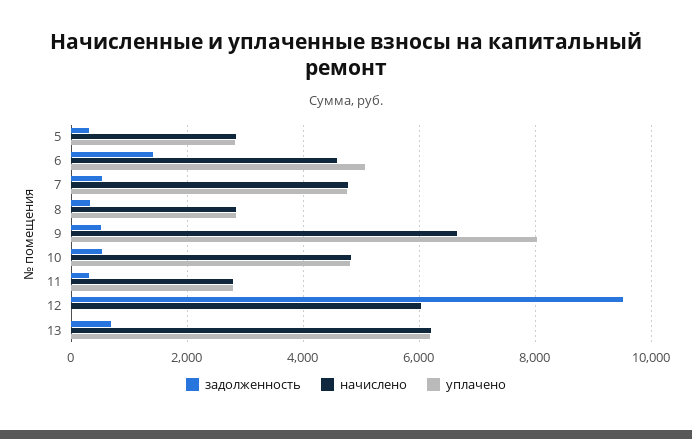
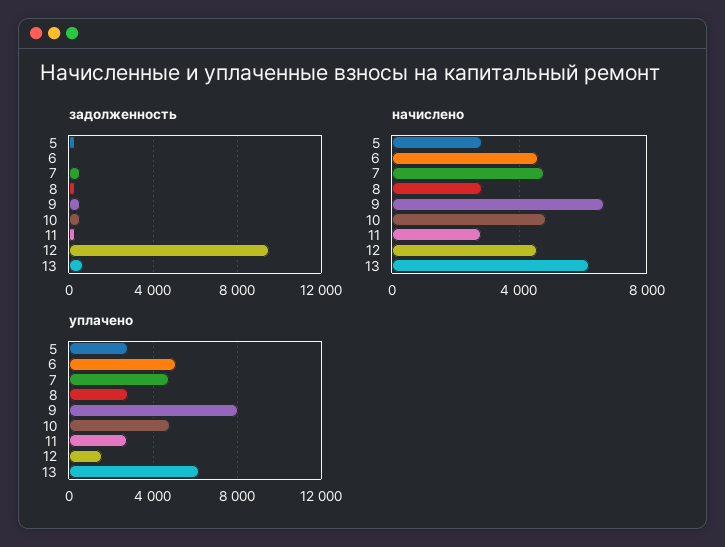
  {
    "задолженность": {
      "5": 400,
-     "6": 1400,
+     "6": 0,
      "7": 600,
      "8": 400,
      "9": 600,
      "10": 600,
      "11": 400,
      "12": 9600,
      "13": 600
    },
    "начислено": {
      "5": 2800,
      "6": 4600,
      "7": 4800,
      "8": 2800,
      "9": 6600,
      "10": 4800,
      "11": 2800,
-     "12": 6000,
+     "12": 4500,
      "13": 6200
    },
    "уплачено": {
      "5": 2800,
      "6": 5000,
      "7": 4800,
      "8": 2800,
      "9": 8000,
      "10": 4800,
      "11": 2800,
-     "12": 0,
+     "12": 1500,
      "13": 6200
    }
  }

